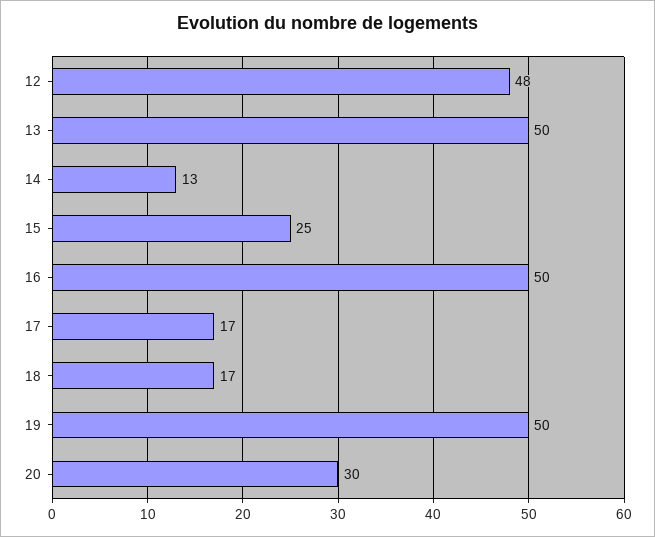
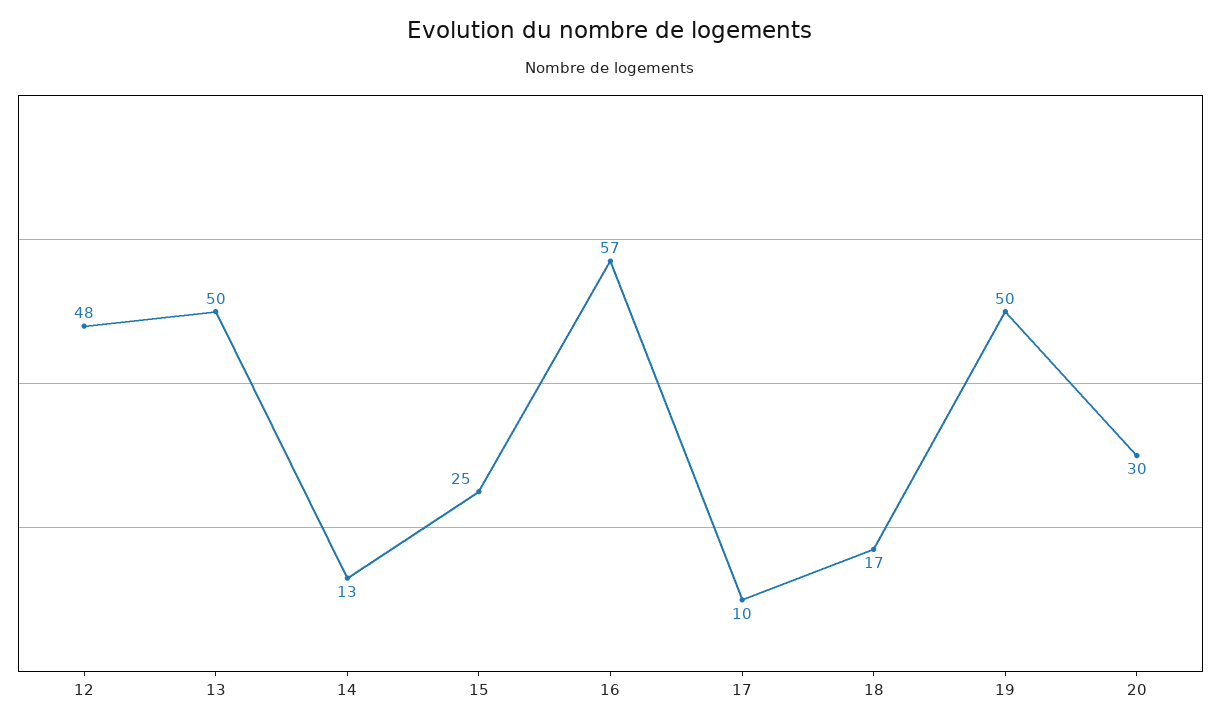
  {
    "12": 48,
    "13": 50,
    "14": 13,
    "15": 25,
-   "16": 50,
+   "16": 57,
-   "17": 17,
+   "17": 10,
    "18": 17,
    "19": 50,
    "20": 30
  }

